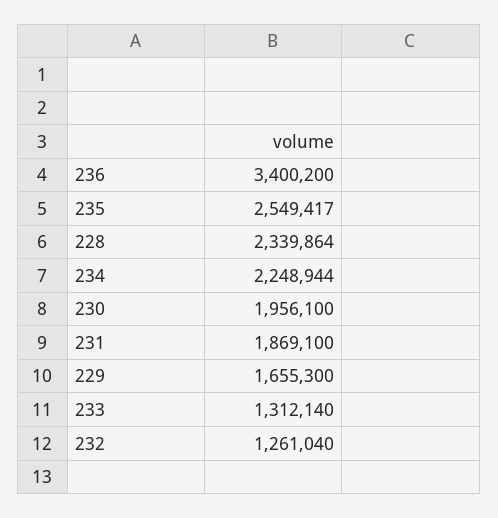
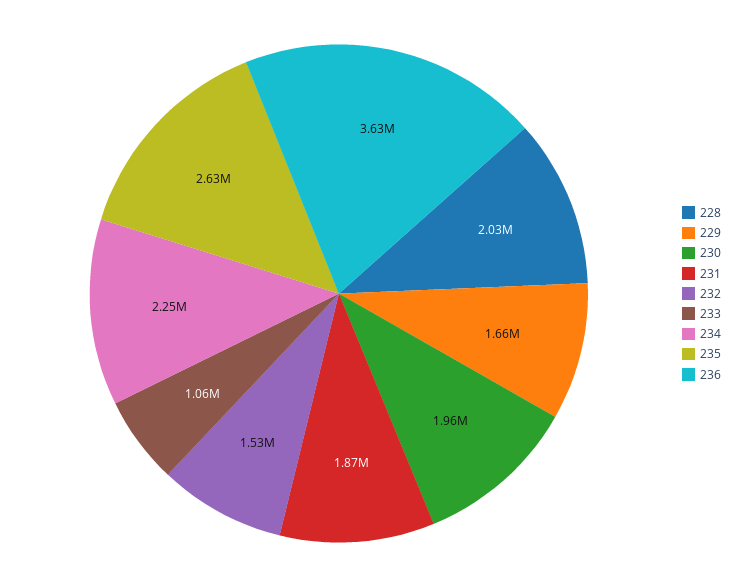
  {
-   "236": 3400200,
+   "236": 3630000,
-   "235": 2549417,
+   "235": 2630000,
-   "228": 2339864,
+   "228": 2030000,
    "234": 2248944,
    "230": 1956100,
    "231": 1869100,
    "229": 1655300,
-   "233": 1312140,
+   "233": 1060000,
-   "232": 1261040
+   "232": 1530000
  }

